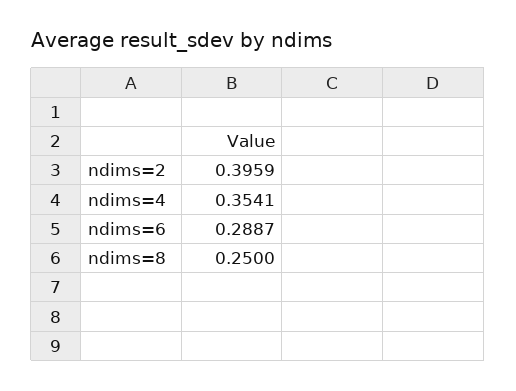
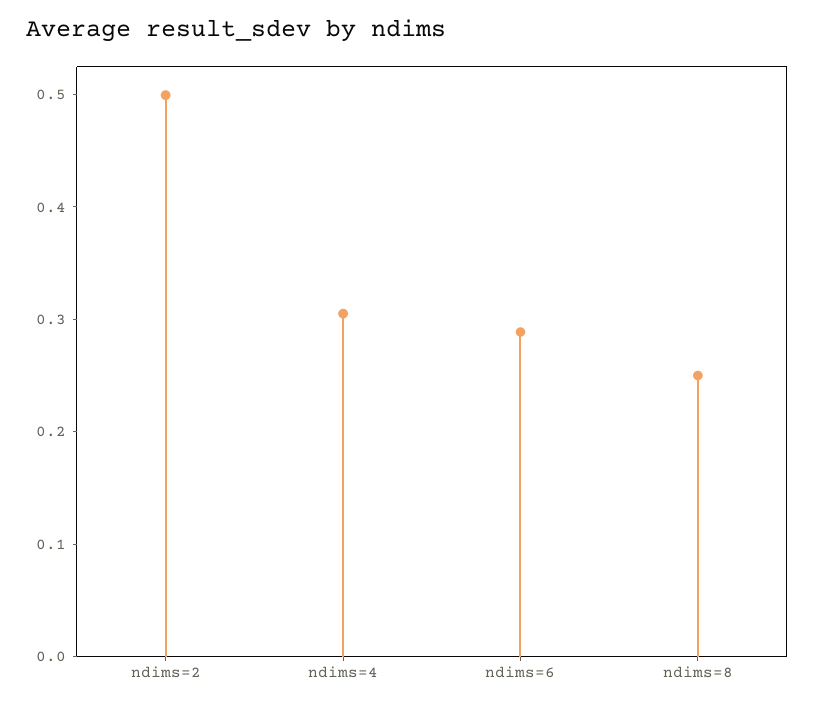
  {
-   "ndims=2": 0.3959,
+   "ndims=2": 0.5,
-   "ndims=4": 0.3541,
+   "ndims=4": 0.3,
    "ndims=6": 0.2887,
    "ndims=8": 0.25
  }

